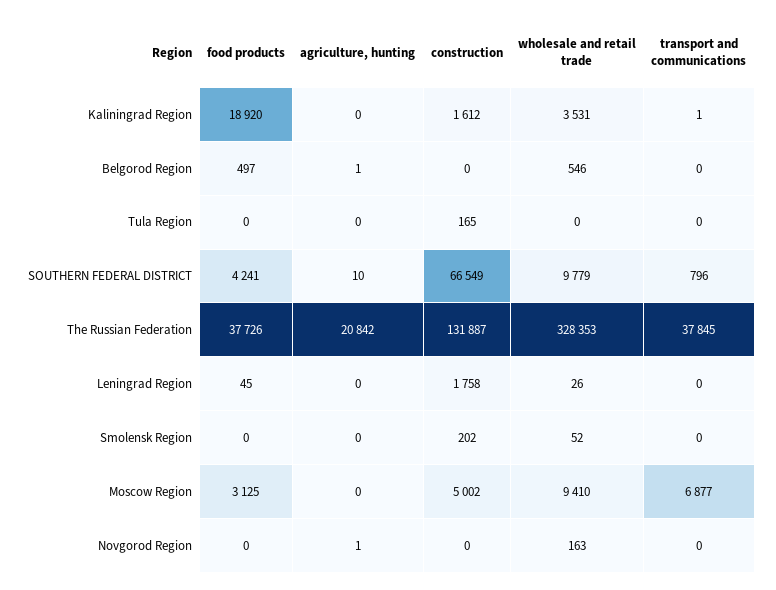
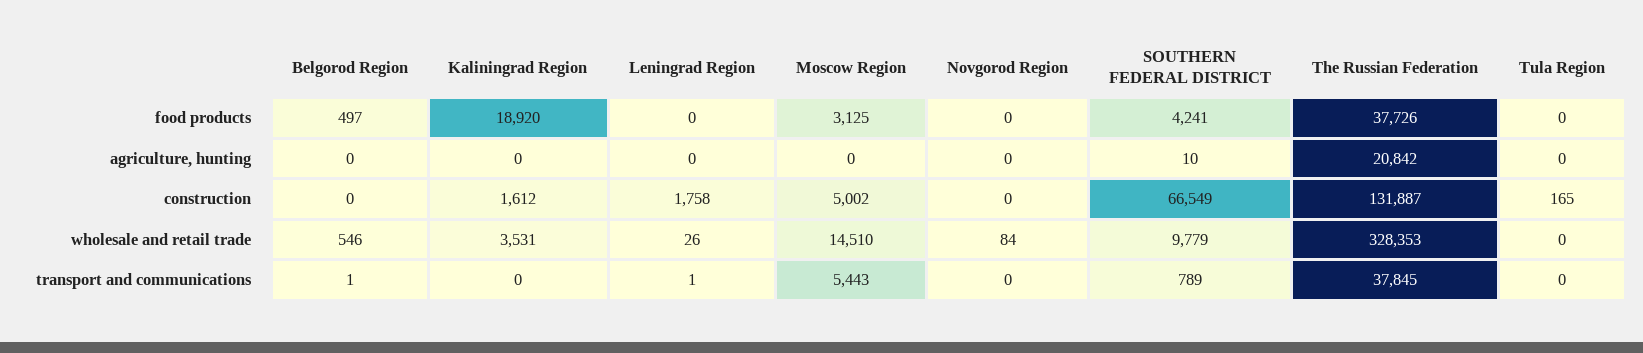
  {
    "food products": {
      "Kaliningrad Region": 18920,
      "Belgorod Region": 497,
      "Tula Region": 0,
      "SOUTHERN FEDERAL DISTRICT": 4241,
      "The Russian Federation": 37726,
-     "Leningrad Region": 45,
+     "Leningrad Region": 0,
-     "Smolensk Region": 0,
      "Moscow Region": 3125,
      "Novgorod Region": 0
    },
    "agriculture, hunting": {
      "Kaliningrad Region": 0,
-     "Belgorod Region": 1,
+     "Belgorod Region": 0,
      "Tula Region": 0,
      "SOUTHERN FEDERAL DISTRICT": 10,
      "The Russian Federation": 20842,
      "Leningrad Region": 0,
-     "Smolensk Region": 0,
      "Moscow Region": 0,
-     "Novgorod Region": 1
+     "Novgorod Region": 0
    },
    "construction": {
      "Kaliningrad Region": 1612,
      "Belgorod Region": 0,
      "Tula Region": 165,
      "SOUTHERN FEDERAL DISTRICT": 66549,
      "The Russian Federation": 131887,
      "Leningrad Region": 1758,
-     "Smolensk Region": 202,
      "Moscow Region": 5002,
      "Novgorod Region": 0
    },
    "wholesale and retail trade": {
      "Kaliningrad Region": 3531,
      "Belgorod Region": 546,
      "Tula Region": 0,
      "SOUTHERN FEDERAL DISTRICT": 9779,
      "The Russian Federation": 328353,
      "Leningrad Region": 26,
-     "Smolensk Region": 52,
-     "Moscow Region": 9410,
+     "Moscow Region": 14510,
-     "Novgorod Region": 163
+     "Novgorod Region": 84
    },
    "transport and communications": {
-     "Kaliningrad Region": 1,
+     "Kaliningrad Region": 0,
-     "Belgorod Region": 0,
+     "Belgorod Region": 1,
      "Tula Region": 0,
-     "SOUTHERN FEDERAL DISTRICT": 796,
+     "SOUTHERN FEDERAL DISTRICT": 789,
      "The Russian Federation": 37845,
-     "Leningrad Region": 0,
+     "Leningrad Region": 1,
-     "Smolensk Region": 0,
-     "Moscow Region": 6877,
+     "Moscow Region": 5443,
      "Novgorod Region": 0
    }
  }

